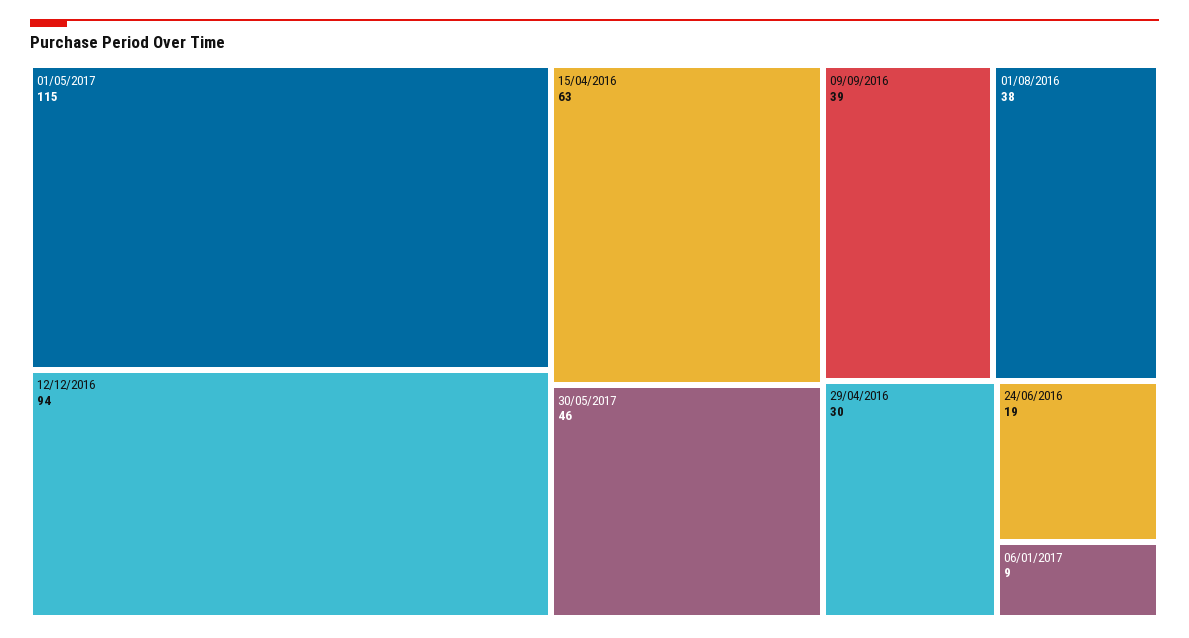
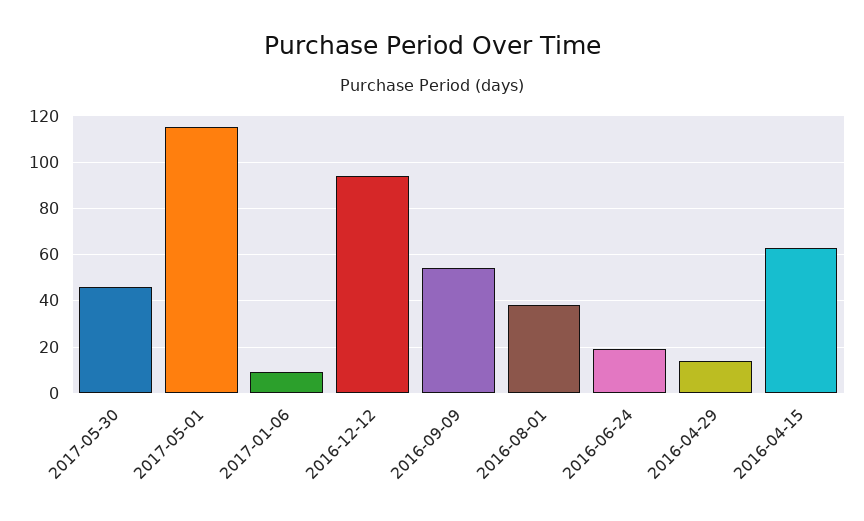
  {
    "01/05/2017": 115,
    "12/12/2016": 94,
    "15/04/2016": 63,
    "30/05/2017": 46,
-   "09/09/2016": 39,
+   "09/09/2016": 55,
    "01/08/2016": 38,
-   "29/04/2016": 30,
+   "29/04/2016": 15,
    "24/06/2016": 19,
    "06/01/2017": 9
  }

